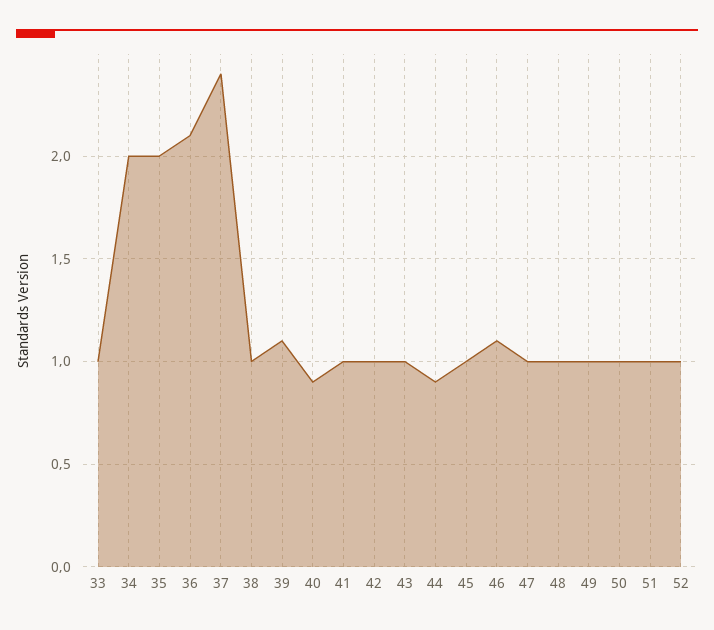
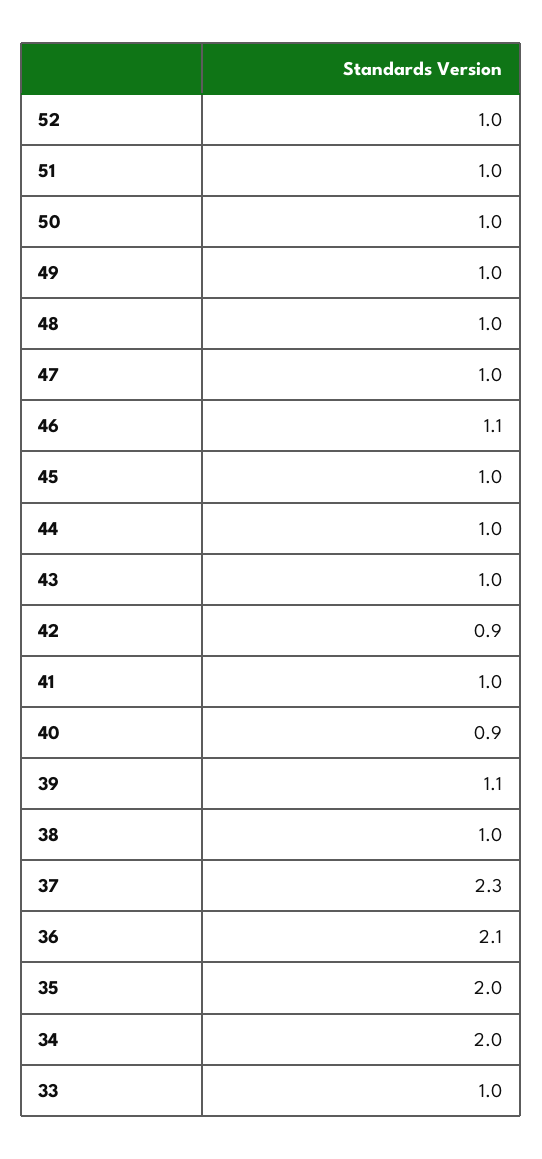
  {
    "33": 1,
    "34": 2,
    "35": 2,
    "36": 2.1,
-   "37": 2.4,
+   "37": 2.3,
    "38": 1,
    "39": 1.1,
    "40": 0.9,
    "41": 1,
-   "42": 1,
+   "42": 0.9,
    "43": 1,
-   "44": 0.9,
+   "44": 1,
    "45": 1,
    "46": 1.1,
    "47": 1,
    "48": 1,
    "49": 1,
    "50": 1,
    "51": 1,
    "52": 1
  }

